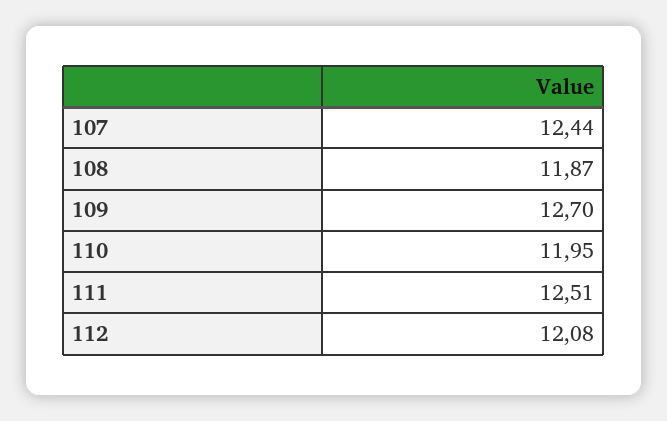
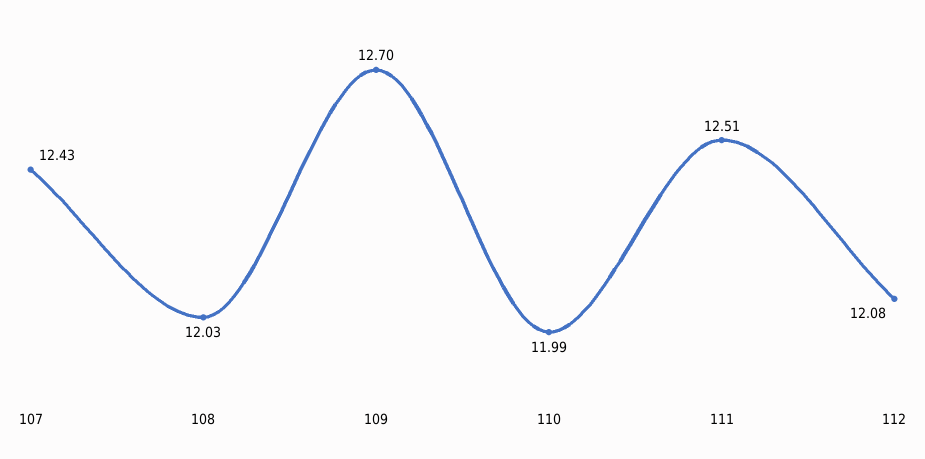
  {
-   "107": 12.44,
+   "107": 12.43,
-   "108": 11.87,
+   "108": 12.03,
    "109": 12.7,
-   "110": 11.95,
+   "110": 11.99,
    "111": 12.51,
    "112": 12.08
  }

